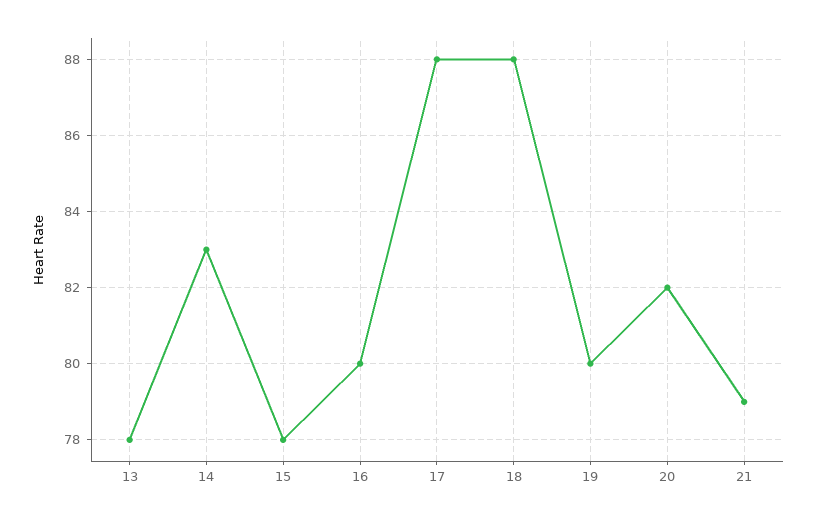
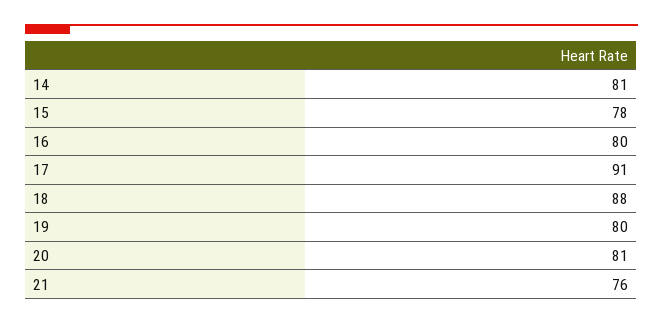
  {
-   "13": 78,
-   "14": 83,
+   "14": 81,
    "15": 78,
    "16": 80,
-   "17": 88,
+   "17": 91,
    "18": 88,
    "19": 80,
-   "20": 82,
+   "20": 81,
-   "21": 79
+   "21": 76
  }

